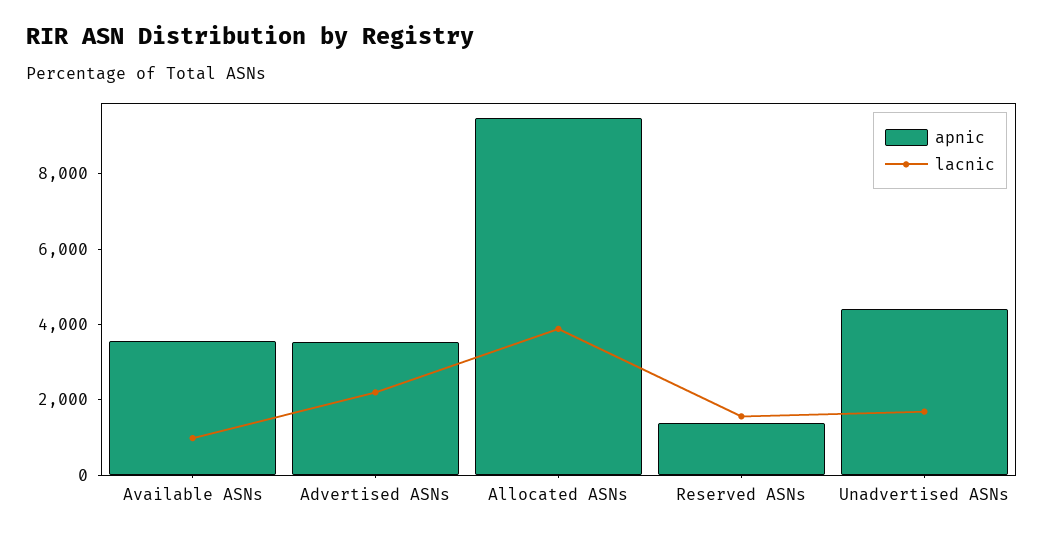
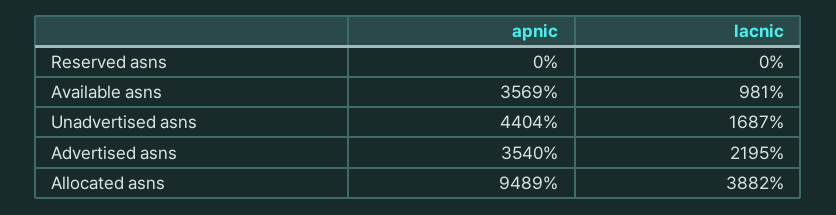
  {
    "apnic": {
      "Available ASNs": 3569,
      "Advertised ASNs": 3540,
      "Allocated ASNs": 9489,
-     "Reserved ASNs": 1500,
+     "Reserved ASNs": 0,
      "Unadvertised ASNs": 4404
    },
    "lacnic": {
      "Available ASNs": 981,
      "Advertised ASNs": 2195,
      "Allocated ASNs": 3882,
-     "Reserved ASNs": 1500,
+     "Reserved ASNs": 0,
      "Unadvertised ASNs": 1687
    }
  }

